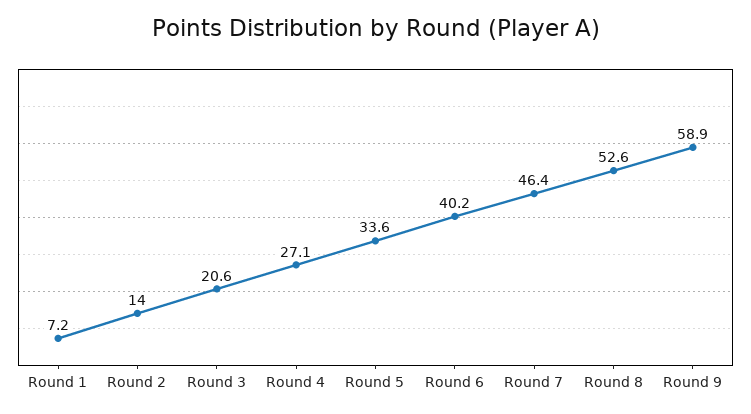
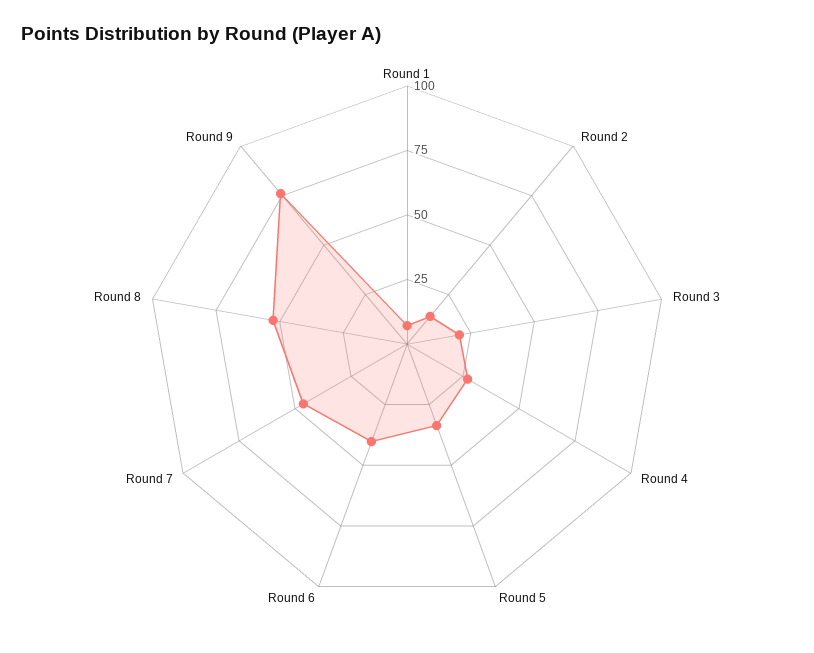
  {
    "Round 1": 7.2,
    "Round 2": 14,
    "Round 3": 20.6,
    "Round 4": 27.1,
    "Round 5": 33.6,
    "Round 6": 40.2,
    "Round 7": 46.4,
    "Round 8": 52.6,
-   "Round 9": 58.9
+   "Round 9": 75
  }

